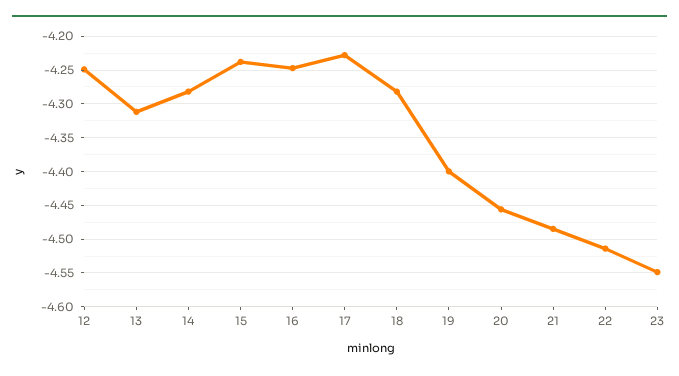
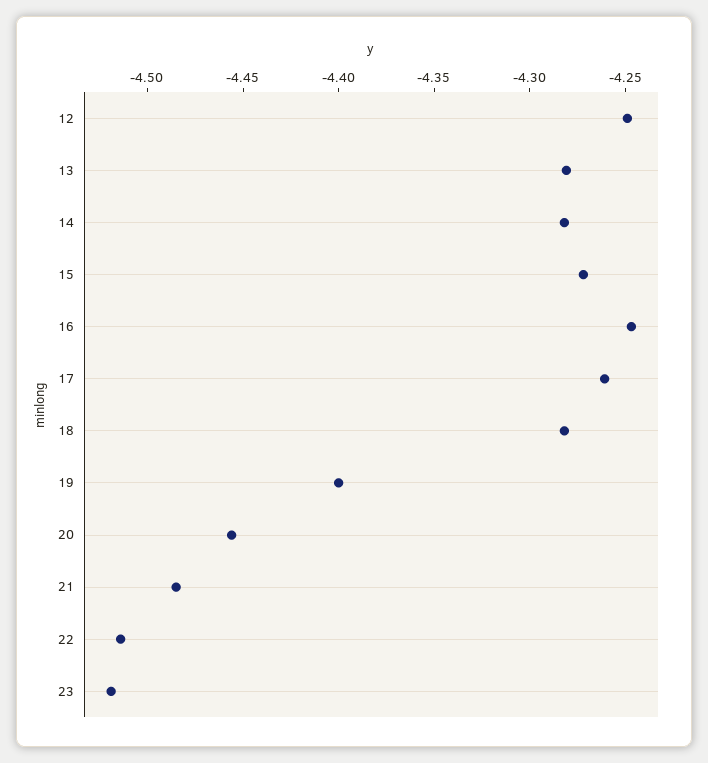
  {
    "12": -4.25,
-   "13": -4.31,
+   "13": -4.28,
    "14": -4.28,
-   "15": -4.24,
+   "15": -4.27,
    "16": -4.25,
-   "17": -4.23,
+   "17": -4.26,
    "18": -4.28,
    "19": -4.4,
    "20": -4.46,
    "21": -4.49,
    "22": -4.51,
-   "23": -4.55
+   "23": -4.52
  }

